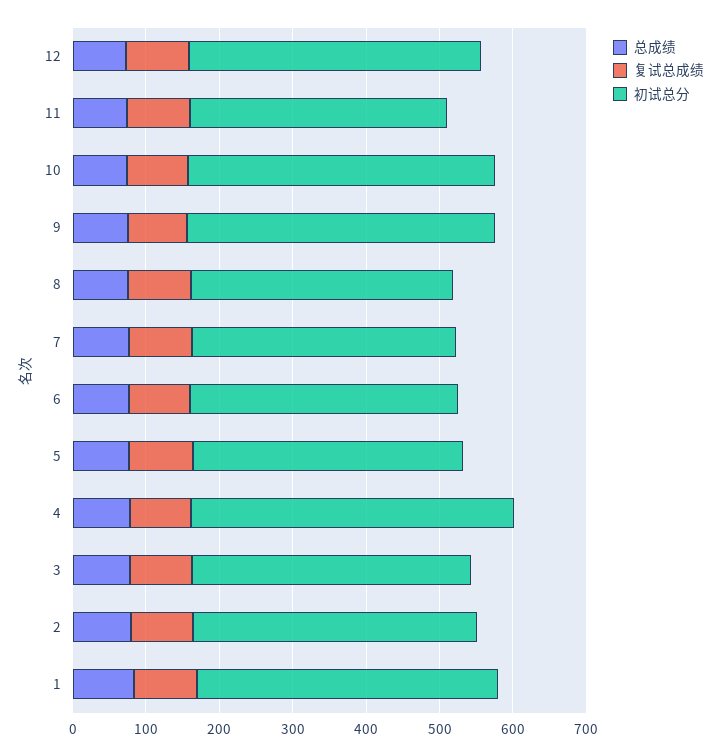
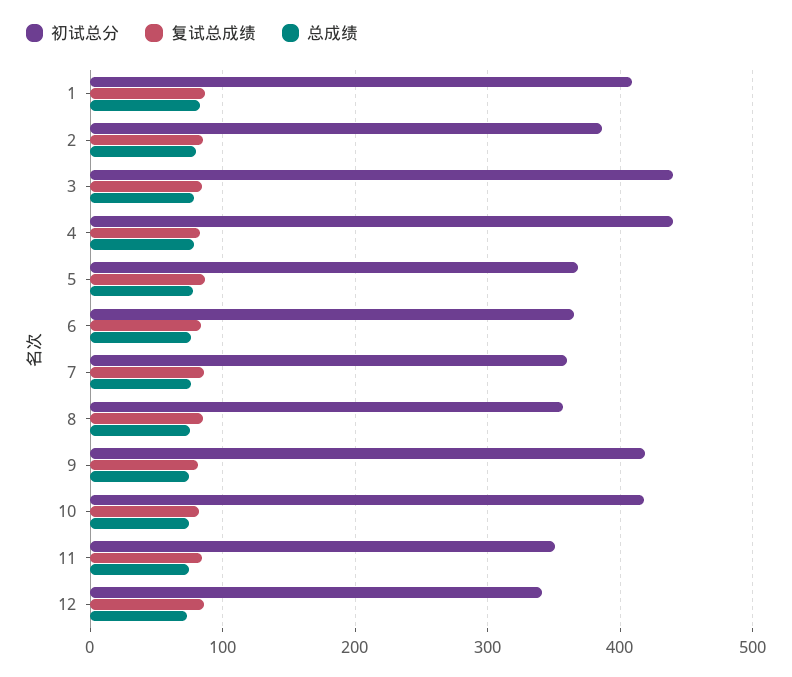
  {
    "总成绩": {
      "12": 70,
      "11": 70,
      "10": 70,
      "9": 70,
      "8": 80,
      "7": 80,
      "6": 80,
      "5": 80,
      "4": 80,
      "3": 80,
      "2": 80,
      "1": 80
    },
    "复试总成绩": {
      "12": 90,
      "11": 80,
      "10": 80,
      "9": 80,
      "8": 90,
      "7": 90,
      "6": 80,
      "5": 90,
      "4": 80,
      "3": 80,
      "2": 80,
      "1": 90
    },
    "初试总分": {
-     "12": 400,
+     "12": 340,
      "11": 350,
      "10": 420,
      "9": 420,
      "8": 360,
      "7": 360,
      "6": 370,
      "5": 370,
      "4": 440,
-     "3": 380,
+     "3": 440,
      "2": 390,
      "1": 410
    }
  }

